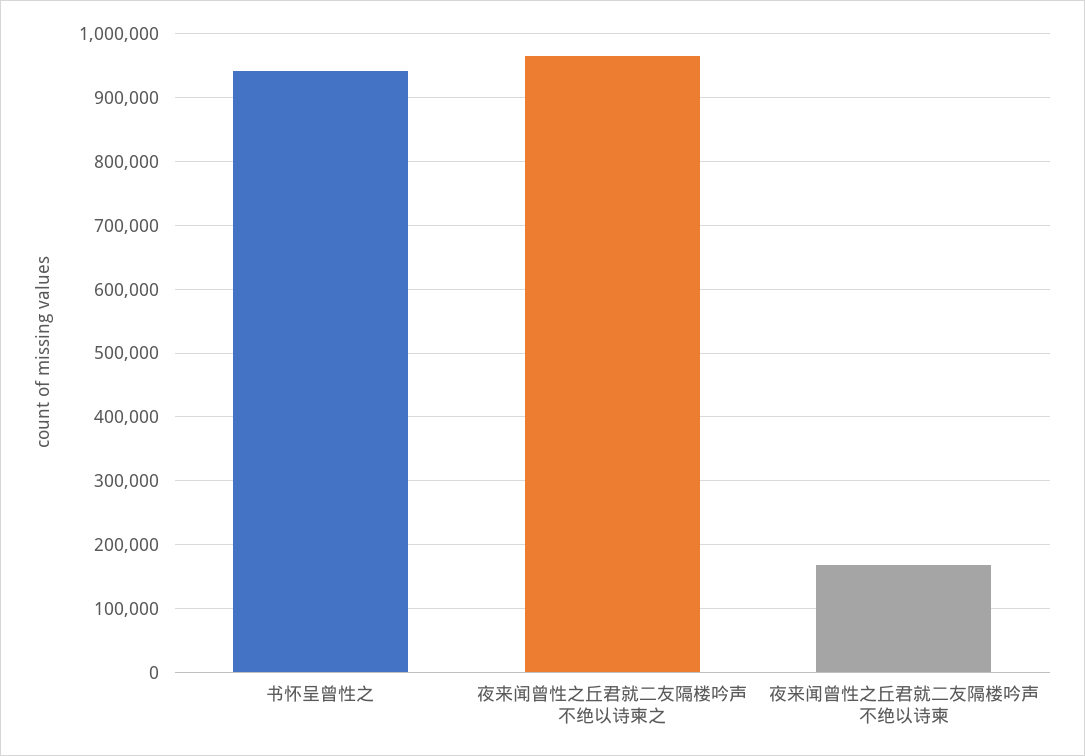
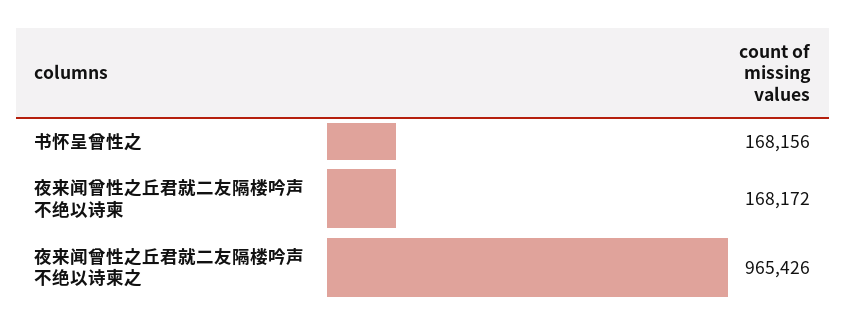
  {
-   "书怀呈曾性之": 940000,
+   "书怀呈曾性之": 168156,
    "夜来闻曾性之丘君就二友隔楼吟声不绝以诗柬之": 965426,
    "夜来闻曾性之丘君就二友隔楼吟声不绝以诗柬": 168172
  }

